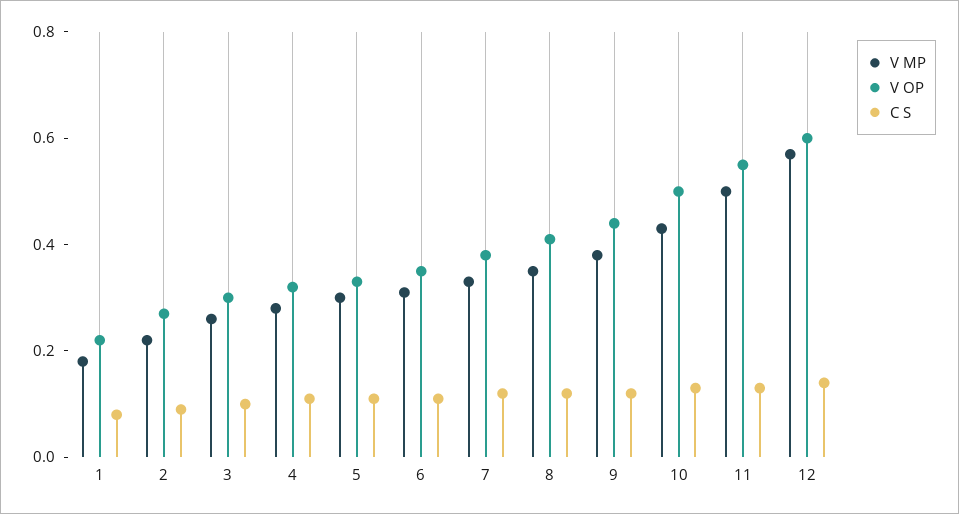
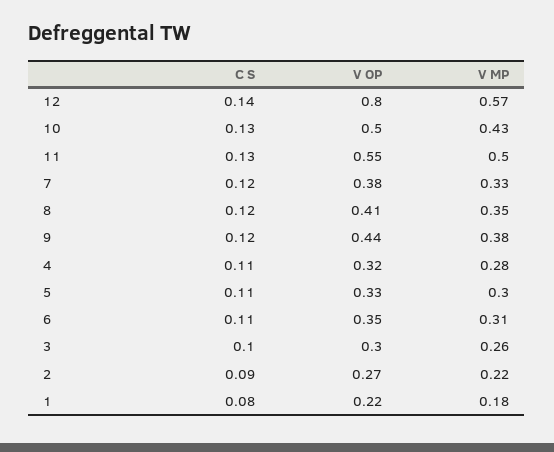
  {
    "V MP": {
      "1": 0.18,
      "2": 0.22,
      "3": 0.26,
      "4": 0.28,
      "5": 0.3,
      "6": 0.31,
      "7": 0.33,
      "8": 0.35,
      "9": 0.38,
      "10": 0.43,
      "11": 0.5,
      "12": 0.57
    },
    "V OP": {
      "1": 0.22,
      "2": 0.27,
      "3": 0.3,
      "4": 0.32,
      "5": 0.33,
      "6": 0.35,
      "7": 0.38,
      "8": 0.41,
      "9": 0.44,
      "10": 0.5,
      "11": 0.55,
-     "12": 0.6
+     "12": 0.8
    },
    "C S": {
      "1": 0.08,
      "2": 0.09,
      "3": 0.1,
      "4": 0.11,
      "5": 0.11,
      "6": 0.11,
      "7": 0.12,
      "8": 0.12,
      "9": 0.12,
      "10": 0.13,
      "11": 0.13,
      "12": 0.14
    }
  }

